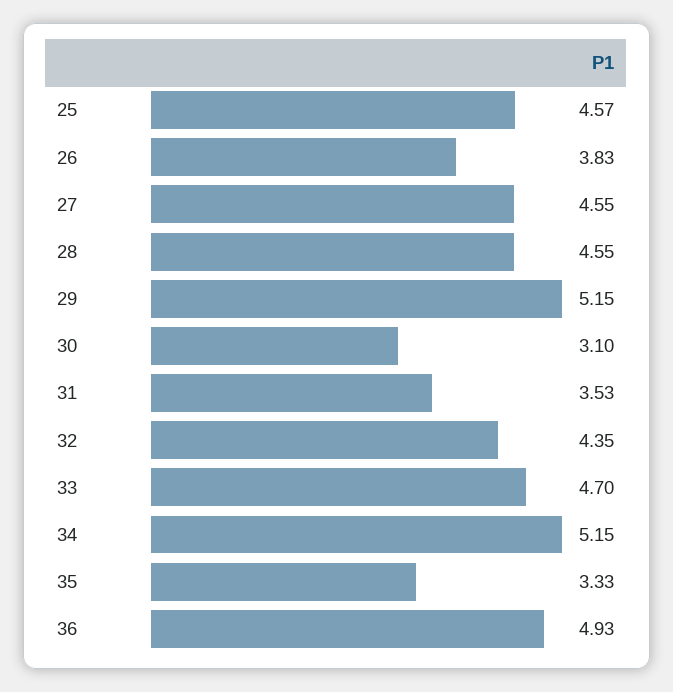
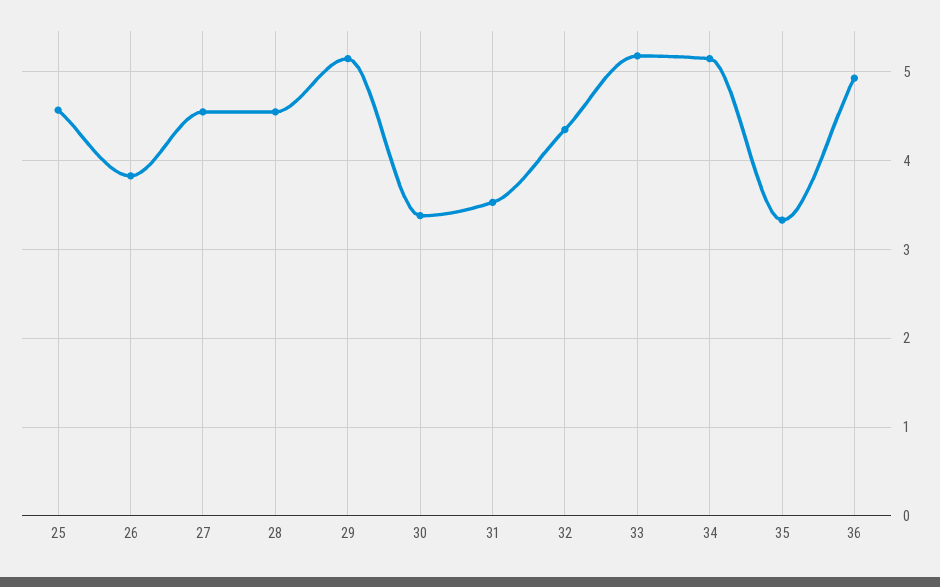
  {
    "25": 4.57,
    "26": 3.83,
    "27": 4.55,
    "28": 4.55,
    "29": 5.15,
-   "30": 3.1,
+   "30": 3.4,
    "31": 3.53,
    "32": 4.35,
-   "33": 4.7,
+   "33": 5.2,
    "34": 5.15,
    "35": 3.33,
    "36": 4.93
  }

